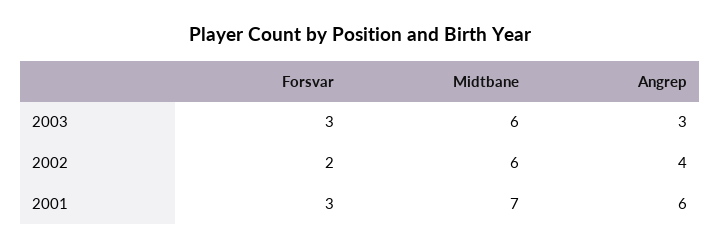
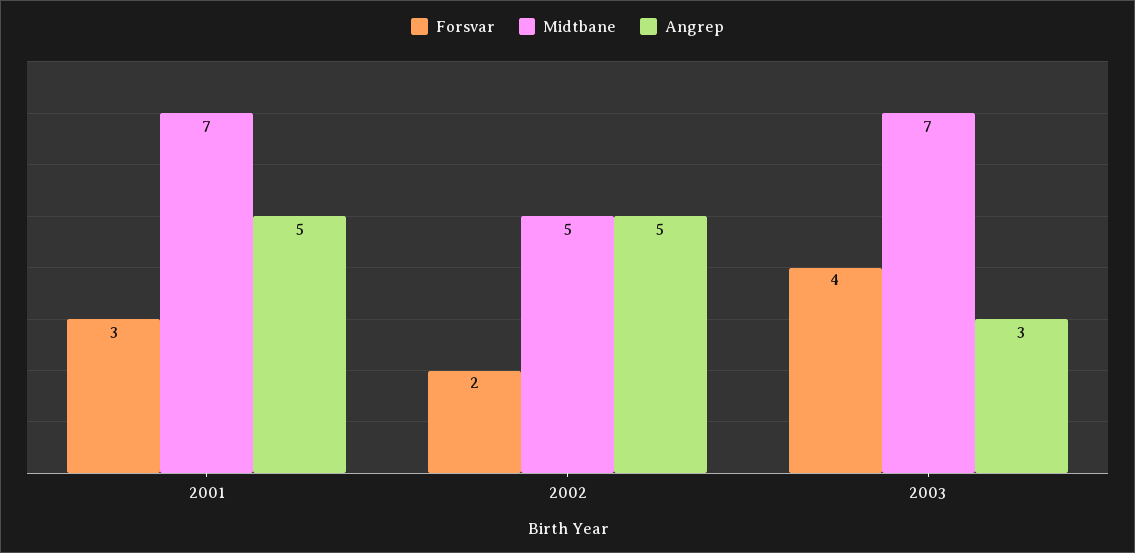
  {
    "Forsvar": {
-     "2003": 3,
+     "2003": 4,
      "2002": 2,
      "2001": 3
    },
    "Midtbane": {
-     "2003": 6,
+     "2003": 7,
-     "2002": 6,
+     "2002": 5,
      "2001": 7
    },
    "Angrep": {
      "2003": 3,
-     "2002": 4,
+     "2002": 5,
-     "2001": 6
+     "2001": 5
    }
  }

